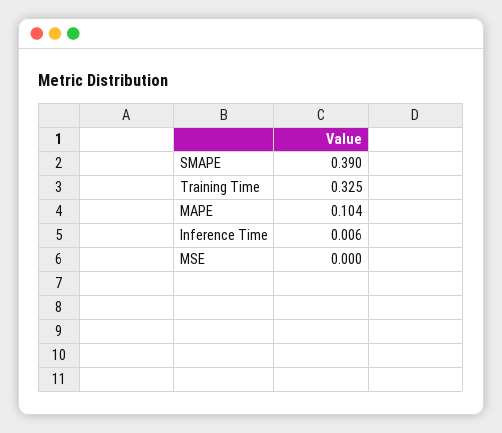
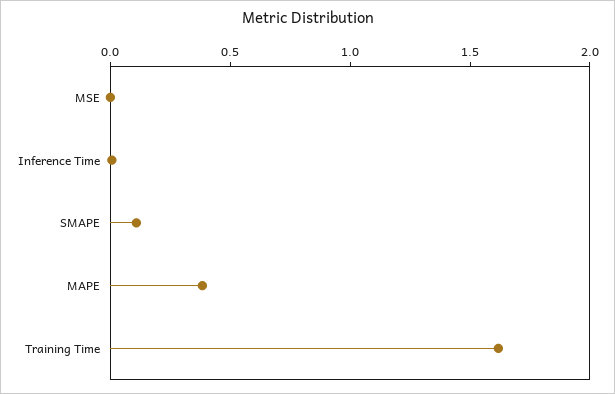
  {
-   "SMAPE": 0.39,
+   "SMAPE": 0.1,
-   "Training Time": 0.325,
+   "Training Time": 1.6,
-   "MAPE": 0.104,
+   "MAPE": 0.4,
    "Inference Time": 0.006,
    "MSE": 0
  }

